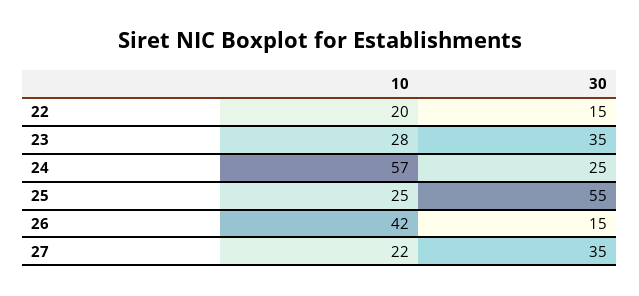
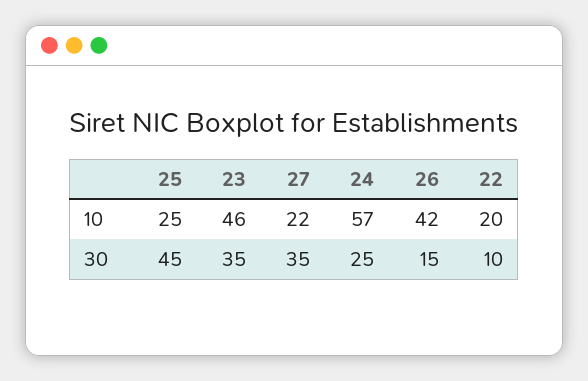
  {
    "10": {
      "22": 20,
-     "23": 28,
+     "23": 46,
      "24": 57,
      "25": 25,
      "26": 42,
      "27": 22
    },
    "30": {
-     "22": 15,
+     "22": 10,
      "23": 35,
      "24": 25,
-     "25": 55,
+     "25": 45,
      "26": 15,
      "27": 35
    }
  }

